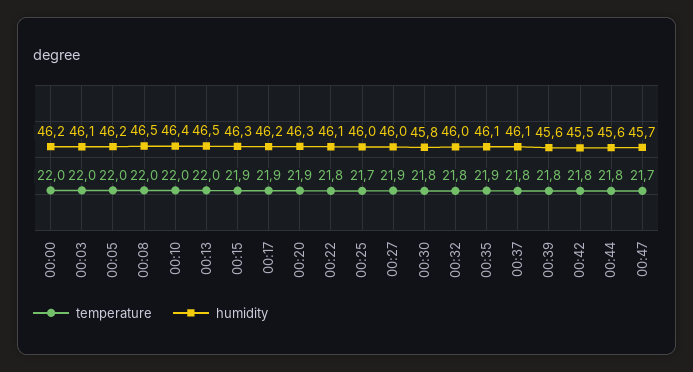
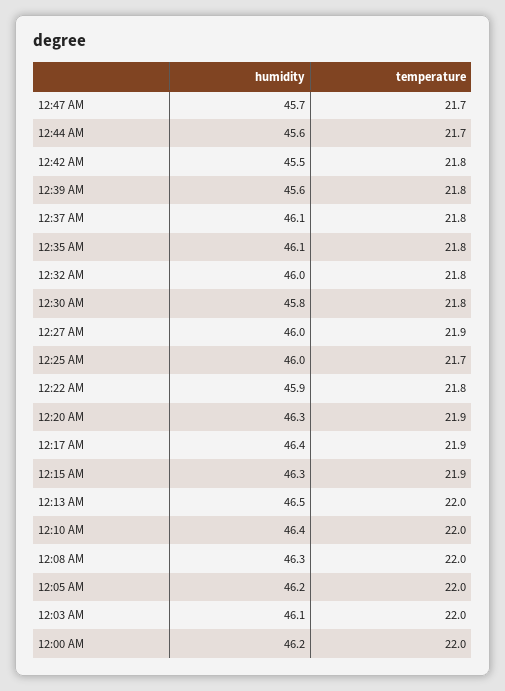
  {
    "temperature": {
      "00:00": 22,
      "00:03": 22,
      "00:05": 22,
      "00:08": 22,
      "00:10": 22,
      "00:13": 22,
      "00:15": 21.9,
      "00:17": 21.9,
      "00:20": 21.9,
      "00:22": 21.8,
      "00:25": 21.7,
      "00:27": 21.9,
      "00:30": 21.8,
      "00:32": 21.8,
-     "00:35": 21.9,
+     "00:35": 21.8,
      "00:37": 21.8,
      "00:39": 21.8,
      "00:42": 21.8,
-     "00:44": 21.8,
+     "00:44": 21.7,
      "00:47": 21.7
    },
    "humidity": {
      "00:00": 46.2,
      "00:03": 46.1,
      "00:05": 46.2,
-     "00:08": 46.5,
+     "00:08": 46.3,
      "00:10": 46.4,
      "00:13": 46.5,
      "00:15": 46.3,
-     "00:17": 46.2,
+     "00:17": 46.4,
      "00:20": 46.3,
-     "00:22": 46.1,
+     "00:22": 45.9,
      "00:25": 46,
      "00:27": 46,
      "00:30": 45.8,
      "00:32": 46,
      "00:35": 46.1,
      "00:37": 46.1,
      "00:39": 45.6,
      "00:42": 45.5,
      "00:44": 45.6,
      "00:47": 45.7
    }
  }

